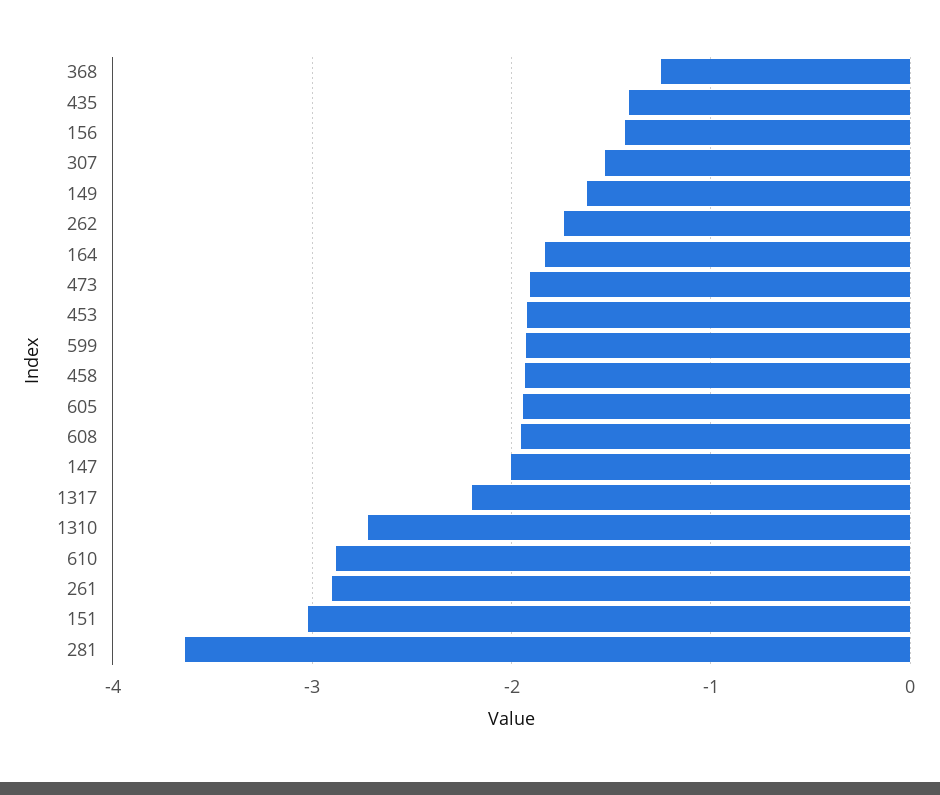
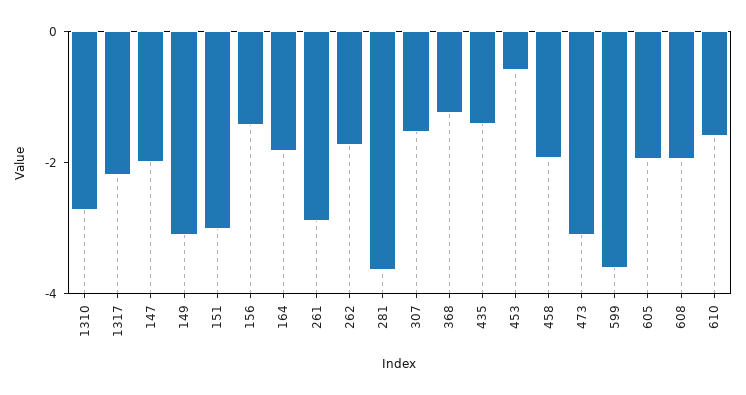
  {
    "368": -1.3,
    "435": -1.4,
    "156": -1.4,
    "307": -1.5,
-   "149": -1.6,
+   "149": -3,
    "262": -1.7,
    "164": -1.8,
-   "473": -1.9,
+   "473": -3,
-   "453": -1.9,
+   "453": -0.5,
-   "599": -1.9,
+   "599": -3.5,
    "458": -1.9,
    "605": -1.9,
    "608": -2,
    "147": -2,
    "1317": -2.2,
    "1310": -2.7,
-   "610": -2.9,
+   "610": -1.5,
    "261": -2.9,
    "151": -3,
    "281": -3.6
  }

